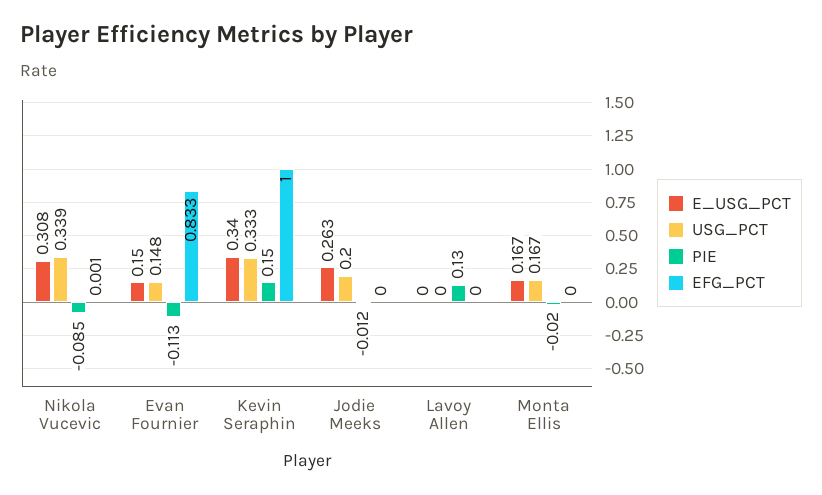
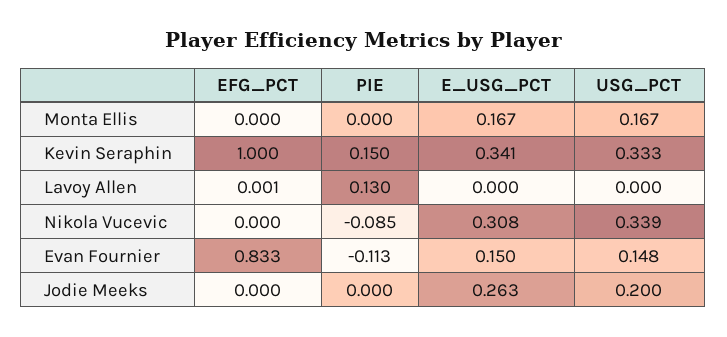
  {
    "E_USG_PCT": {
      "Nikola Vucevic": 0.308,
      "Evan Fournier": 0.15,
-     "Kevin Seraphin": 0.34,
+     "Kevin Seraphin": 0.341,
      "Jodie Meeks": 0.263,
      "Lavoy Allen": 0,
      "Monta Ellis": 0.167
    },
    "USG_PCT": {
      "Nikola Vucevic": 0.339,
      "Evan Fournier": 0.148,
      "Kevin Seraphin": 0.333,
      "Jodie Meeks": 0.2,
      "Lavoy Allen": 0,
      "Monta Ellis": 0.167
    },
    "PIE": {
      "Nikola Vucevic": -0.085,
      "Evan Fournier": -0.113,
      "Kevin Seraphin": 0.15,
-     "Jodie Meeks": -0.012,
+     "Jodie Meeks": 0,
      "Lavoy Allen": 0.13,
-     "Monta Ellis": -0.02
+     "Monta Ellis": 0
    },
    "EFG_PCT": {
-     "Nikola Vucevic": 0.001,
+     "Nikola Vucevic": 0,
      "Evan Fournier": 0.833,
      "Kevin Seraphin": 1,
      "Jodie Meeks": 0,
-     "Lavoy Allen": 0,
+     "Lavoy Allen": 0.001,
      "Monta Ellis": 0
    }
  }

